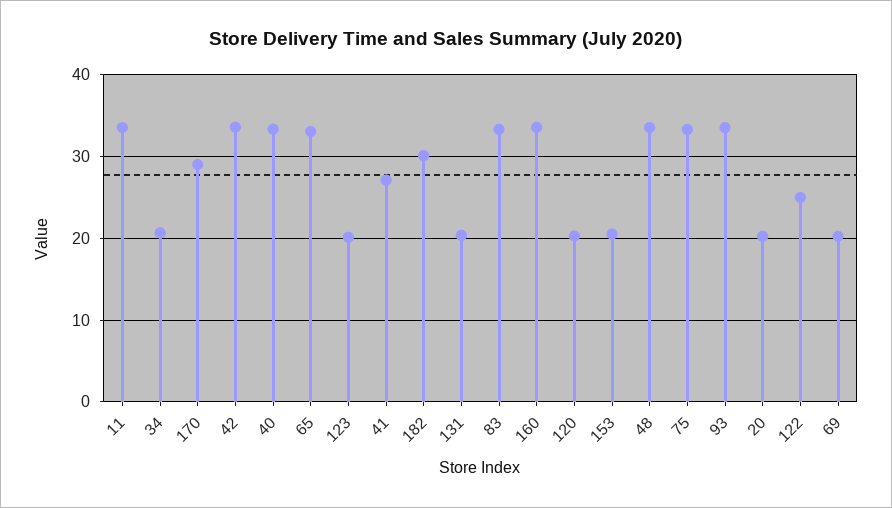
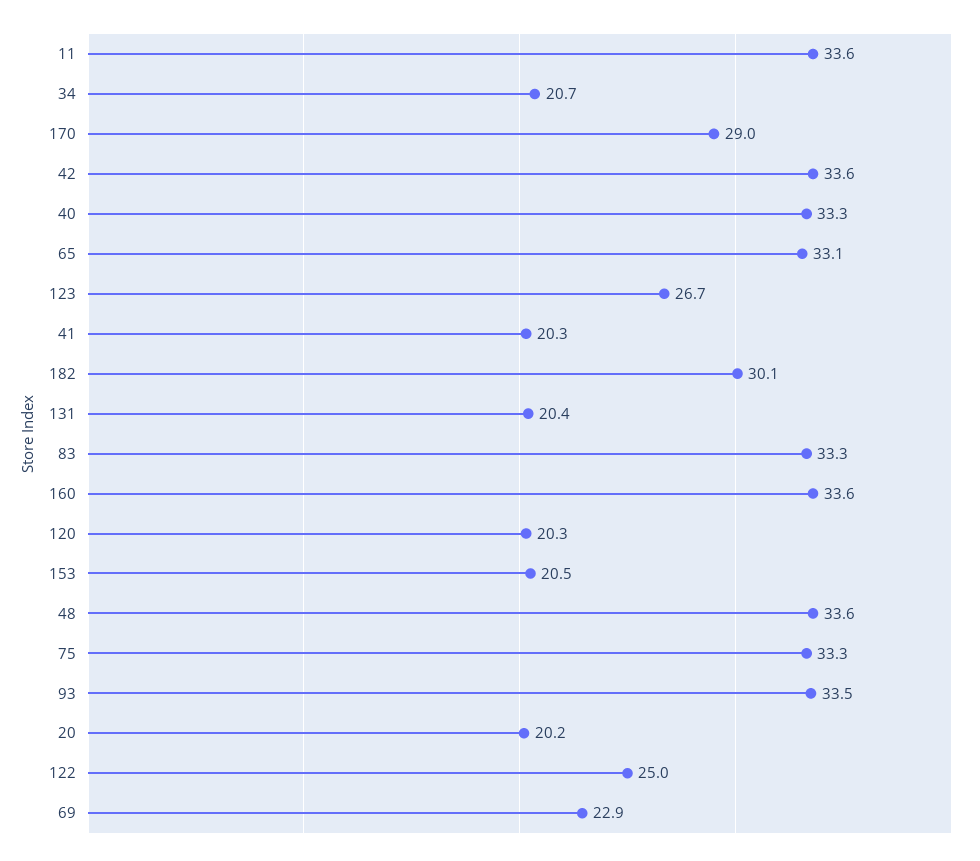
  {
    "11": 33.6,
    "34": 20.7,
    "170": 29,
    "42": 33.6,
    "40": 33.3,
    "65": 33.1,
-   "123": 20,
+   "123": 26.7,
-   "41": 27,
+   "41": 20.3,
    "182": 30.1,
    "131": 20.4,
    "83": 33.3,
    "160": 33.6,
    "120": 20.3,
    "153": 20.5,
    "48": 33.6,
    "75": 33.3,
    "93": 33.5,
    "20": 20.2,
    "122": 25,
-   "69": 20
+   "69": 22.9
  }

